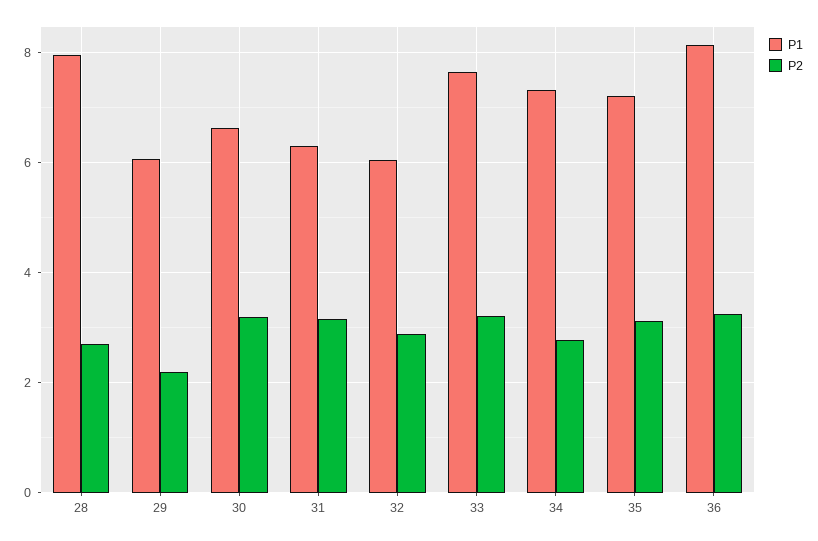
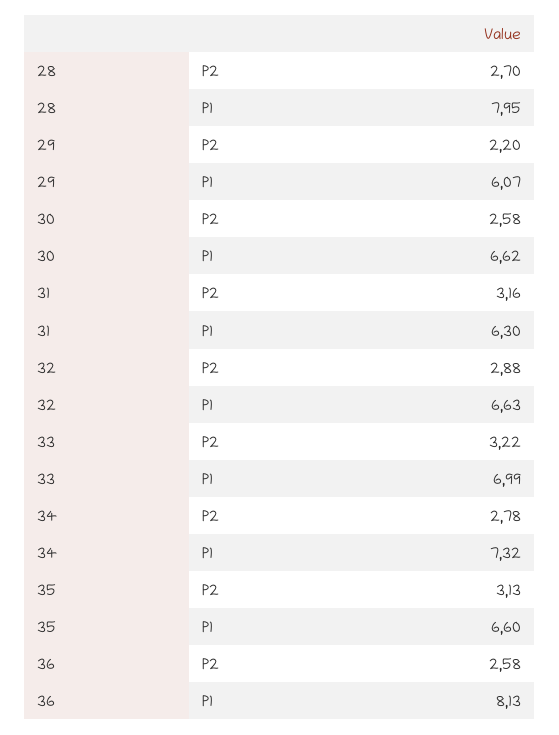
  {
    "P1": {
      "28": 7.95,
      "29": 6.07,
      "30": 6.62,
      "31": 6.3,
-     "32": 6,
+     "32": 6.63,
-     "33": 7.6,
+     "33": 6.99,
      "34": 7.32,
-     "35": 7.2,
+     "35": 6.6,
      "36": 8.13
    },
    "P2": {
      "28": 2.7,
      "29": 2.2,
-     "30": 3.2,
+     "30": 2.58,
      "31": 3.16,
      "32": 2.88,
      "33": 3.22,
      "34": 2.78,
      "35": 3.13,
-     "36": 3.2
+     "36": 2.58
    }
  }

